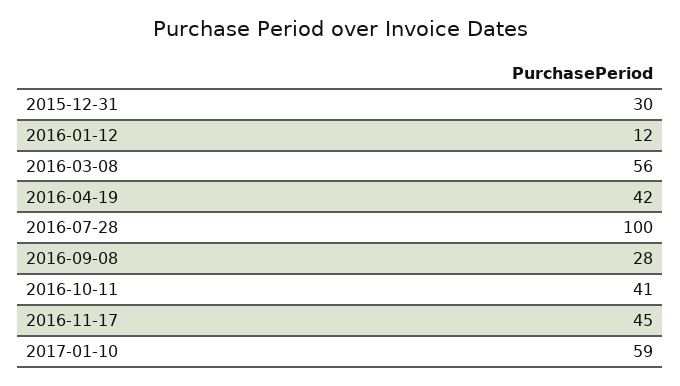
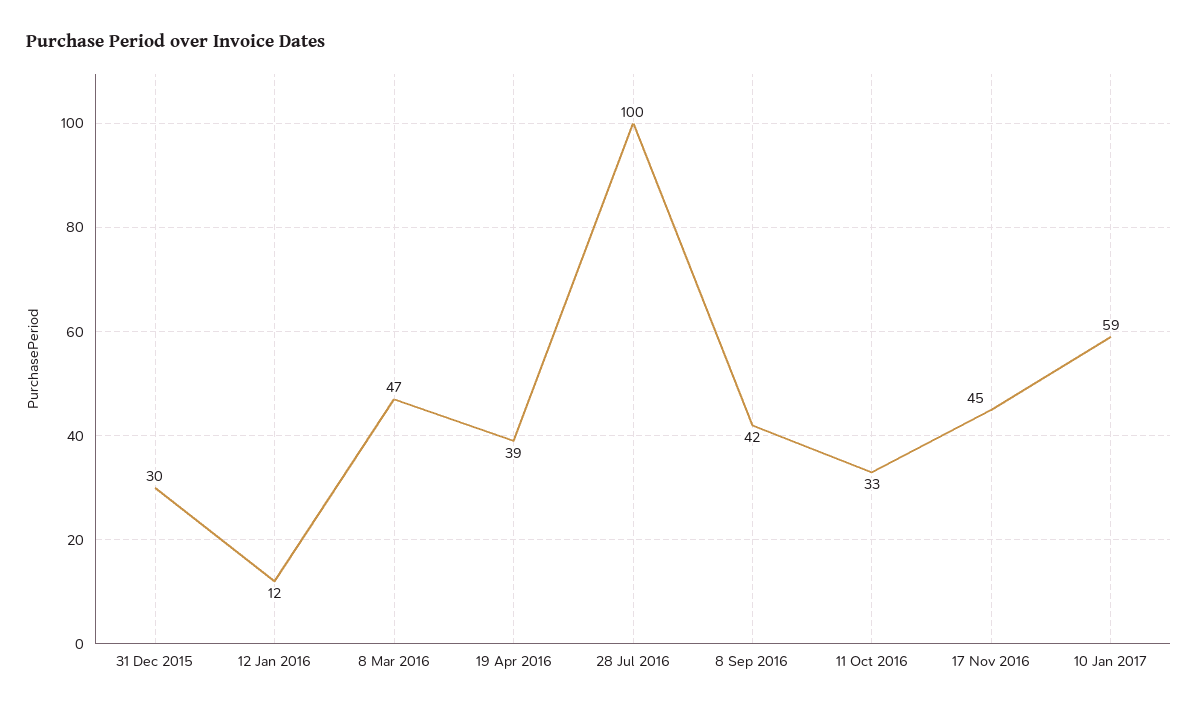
  {
    "2015-12-31": 30,
    "2016-01-12": 12,
-   "2016-03-08": 56,
+   "2016-03-08": 47,
-   "2016-04-19": 42,
+   "2016-04-19": 39,
    "2016-07-28": 100,
-   "2016-09-08": 28,
+   "2016-09-08": 42,
-   "2016-10-11": 41,
+   "2016-10-11": 33,
    "2016-11-17": 45,
    "2017-01-10": 59
  }

